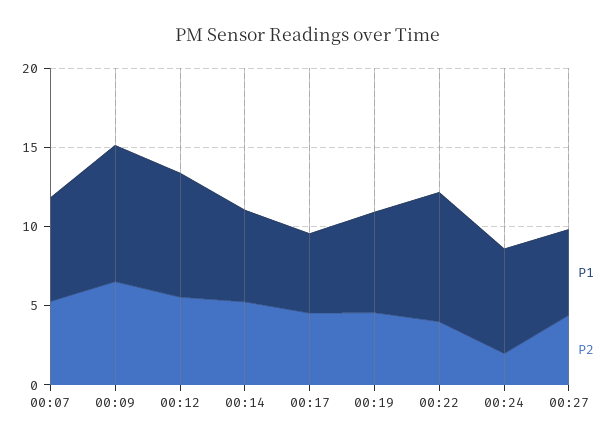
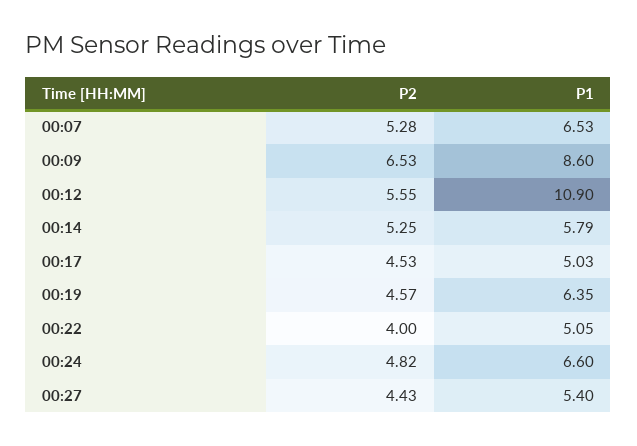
  {
    "P1": {
      "00:07": 6.53,
      "00:09": 8.6,
-     "00:12": 8,
+     "00:12": 10.9,
      "00:14": 5.79,
      "00:17": 5.03,
      "00:19": 6.35,
-     "00:22": 8,
+     "00:22": 5.05,
      "00:24": 6.6,
      "00:27": 5.4
    },
    "P2": {
      "00:07": 5.28,
      "00:09": 6.53,
      "00:12": 5.55,
      "00:14": 5.25,
      "00:17": 4.53,
      "00:19": 4.57,
      "00:22": 4,
-     "00:24": 2,
+     "00:24": 4.82,
      "00:27": 4.43
    }
  }

